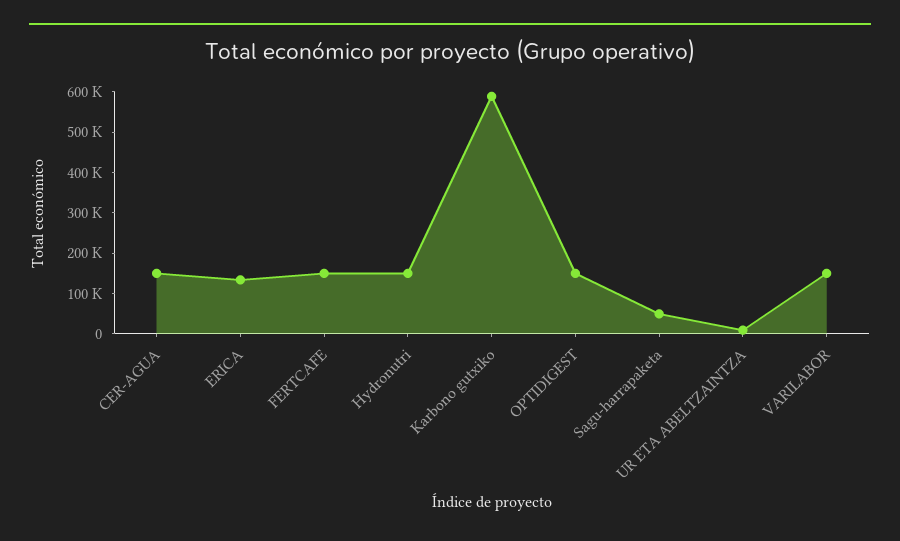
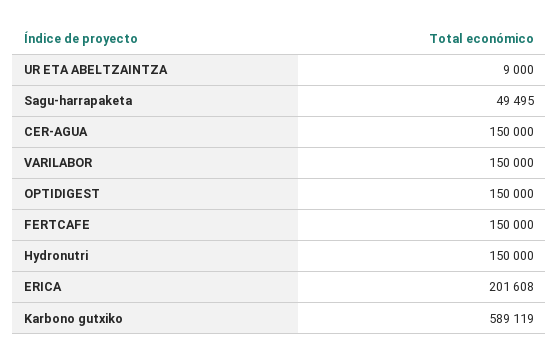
  {
    "CER-AGUA": 150000,
-   "ERICA": 140000,
+   "ERICA": 201608,
    "FERTCAFE": 150000,
    "Hydronutri": 150000,
    "Karbono gutxiko": 589119,
    "OPTIDIGEST": 150000,
    "Sagu-harrapaketa": 49495,
    "UR ETA ABELTZAINTZA": 9000,
    "VARILABOR": 150000
  }

